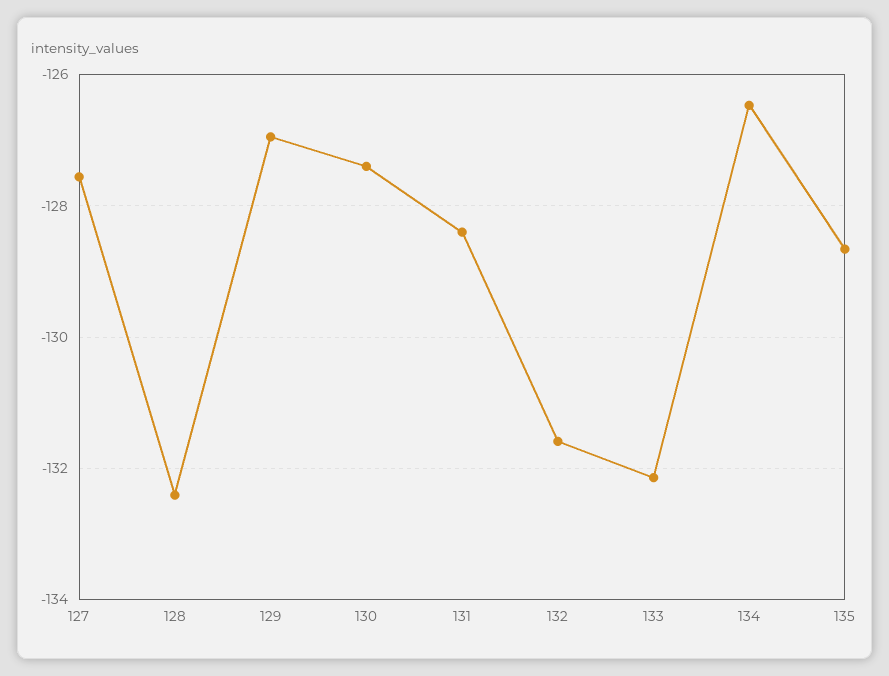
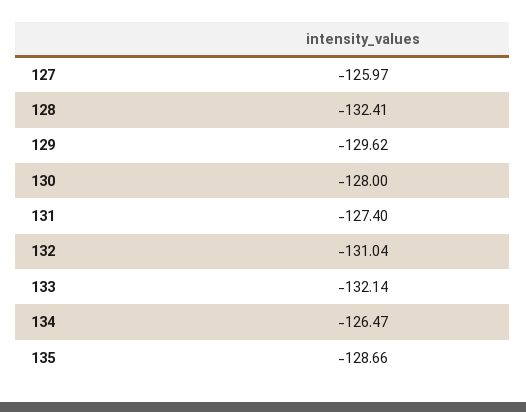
  {
-   "127": -127.6,
+   "127": -125.97,
    "128": -132.41,
-   "129": -127,
+   "129": -129.62,
-   "130": -127.4,
+   "130": -128,
-   "131": -128.4,
+   "131": -127.4,
-   "132": -131.6,
+   "132": -131.04,
    "133": -132.14,
    "134": -126.47,
    "135": -128.66
  }

